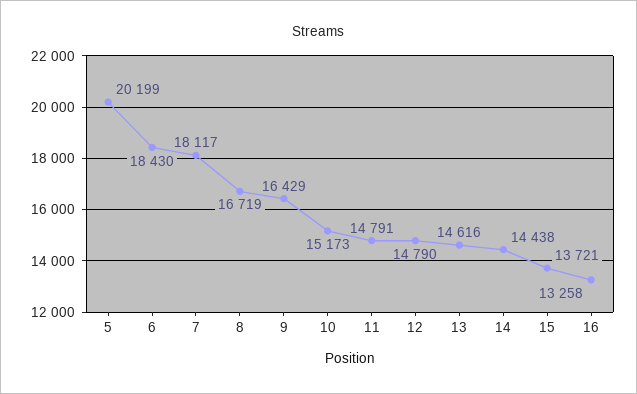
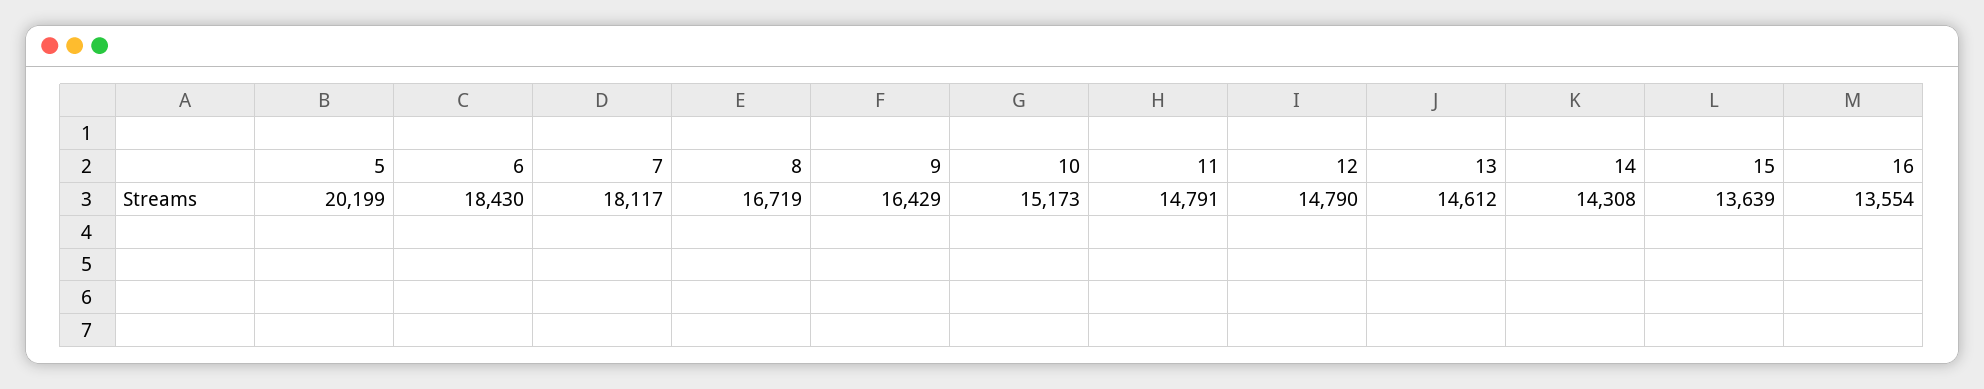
  {
    "5": 20199,
    "6": 18430,
    "7": 18117,
    "8": 16719,
    "9": 16429,
    "10": 15173,
    "11": 14791,
    "12": 14790,
-   "13": 14616,
+   "13": 14612,
-   "14": 14438,
+   "14": 14308,
-   "15": 13721,
+   "15": 13639,
-   "16": 13258
+   "16": 13554
  }

